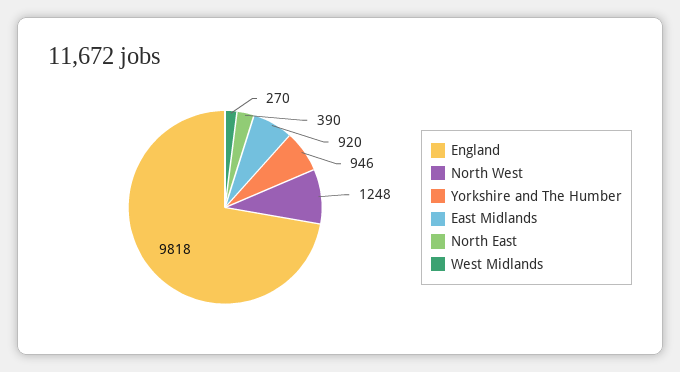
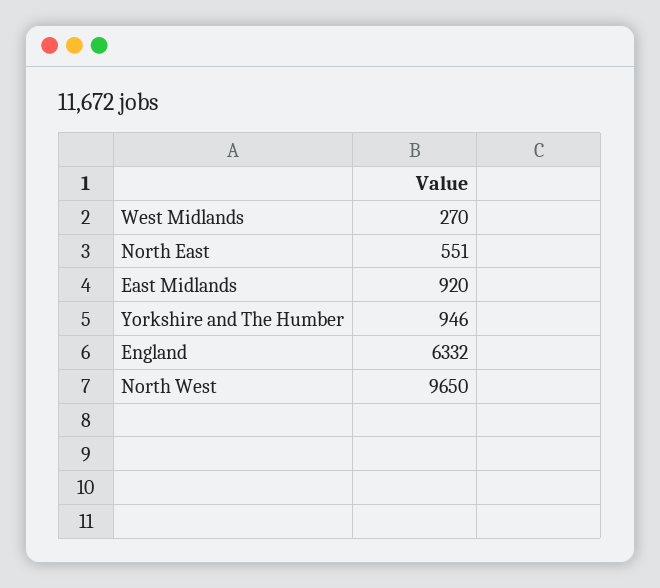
  {
-   "England": 9818,
+   "England": 6332,
-   "North West": 1248,
+   "North West": 9650,
    "Yorkshire and The Humber": 946,
    "East Midlands": 920,
-   "North East": 390,
+   "North East": 551,
    "West Midlands": 270
  }

